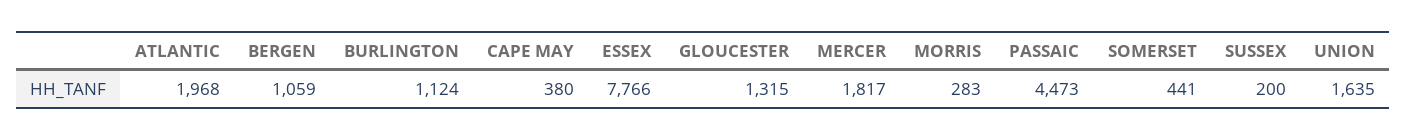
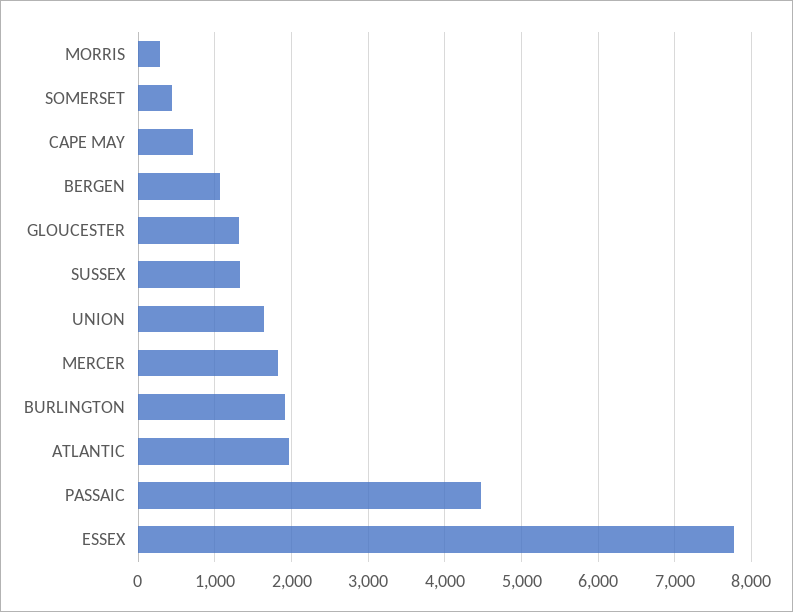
  {
    "ATLANTIC": 1968,
    "BERGEN": 1059,
-   "BURLINGTON": 1124,
+   "BURLINGTON": 1900,
-   "CAPE MAY": 380,
+   "CAPE MAY": 700,
    "ESSEX": 7766,
    "GLOUCESTER": 1315,
    "MERCER": 1817,
    "MORRIS": 283,
    "PASSAIC": 4473,
    "SOMERSET": 441,
-   "SUSSEX": 200,
+   "SUSSEX": 1300,
    "UNION": 1635
  }

